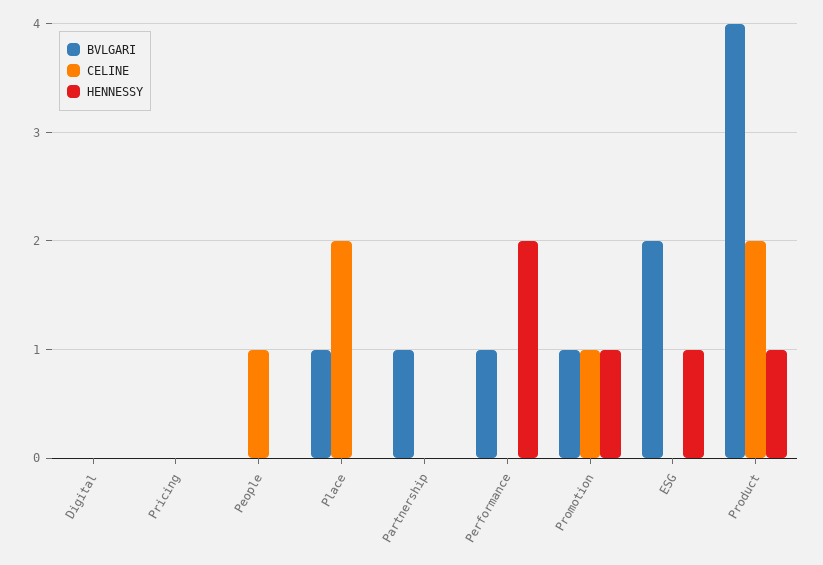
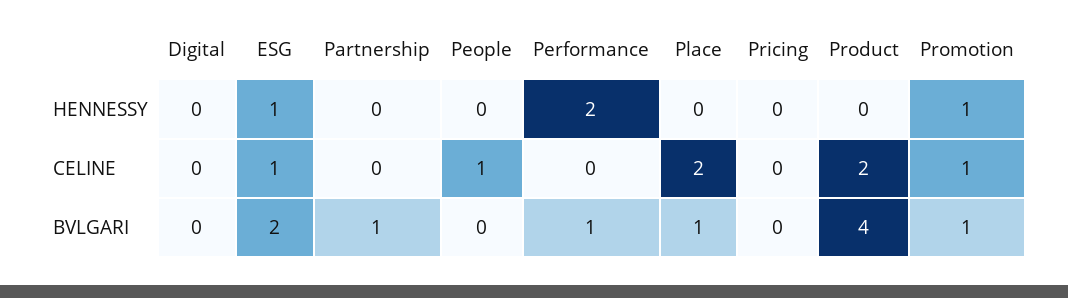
  {
    "BVLGARI": {
      "Digital": 0,
      "Pricing": 0,
      "People": 0,
      "Place": 1,
      "Partnership": 1,
      "Performance": 1,
      "Promotion": 1,
      "ESG": 2,
      "Product": 4
    },
    "CELINE": {
      "Digital": 0,
      "Pricing": 0,
      "People": 1,
      "Place": 2,
      "Partnership": 0,
      "Performance": 0,
      "Promotion": 1,
-     "ESG": 0,
+     "ESG": 1,
      "Product": 2
    },
    "HENNESSY": {
      "Digital": 0,
      "Pricing": 0,
      "People": 0,
      "Place": 0,
      "Partnership": 0,
      "Performance": 2,
      "Promotion": 1,
      "ESG": 1,
-     "Product": 1
+     "Product": 0
    }
  }

